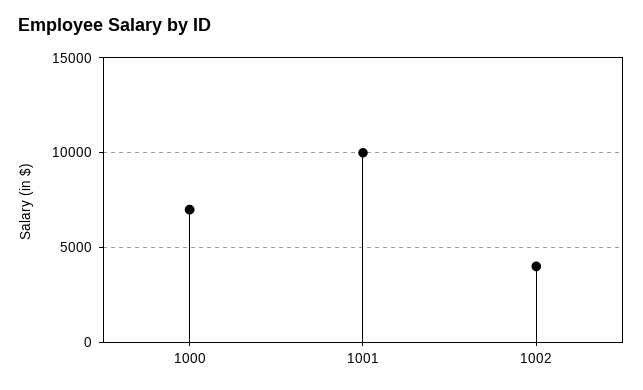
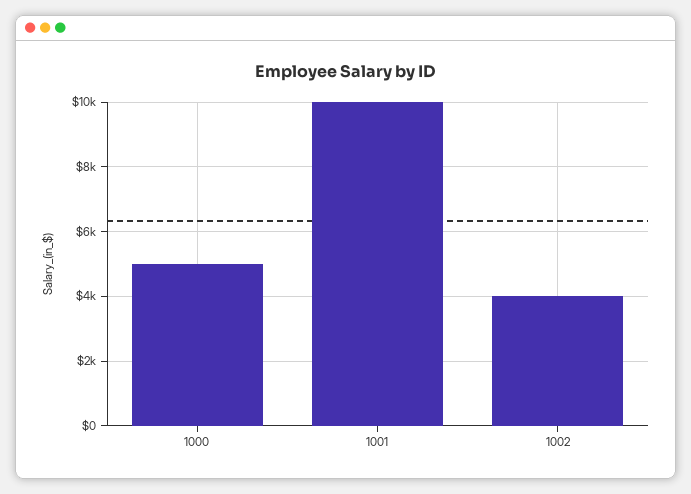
  {
-   "1000": 7000,
+   "1000": 5000,
    "1001": 10000,
    "1002": 4000
  }

